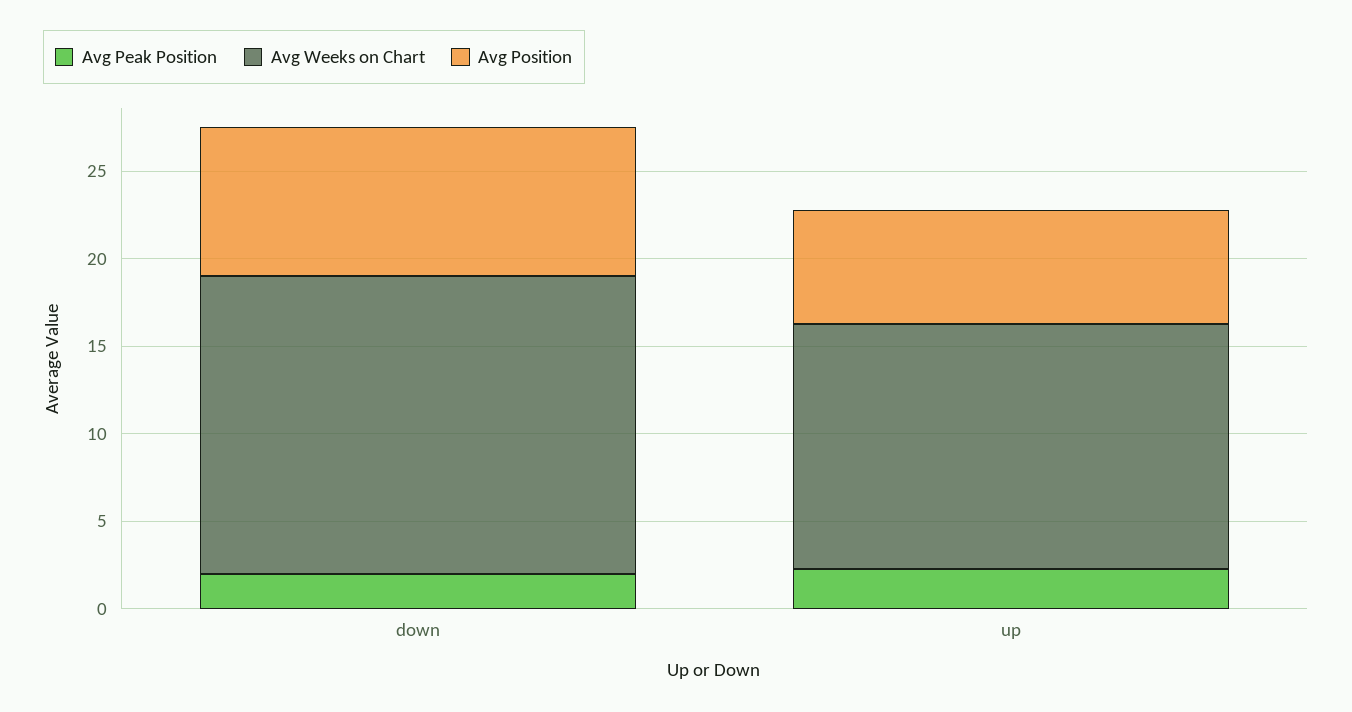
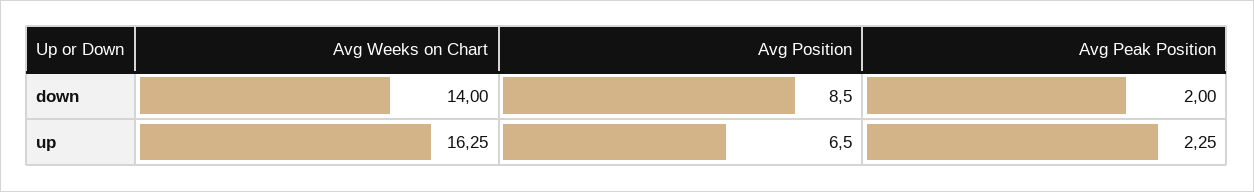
  {
    "Avg Peak Position": {
      "down": 2,
      "up": 2.25
    },
    "Avg Weeks on Chart": {
-     "down": 17,
+     "down": 14,
-     "up": 14
+     "up": 16.25
    },
    "Avg Position": {
      "down": 8.5,
      "up": 6.5
    }
  }

